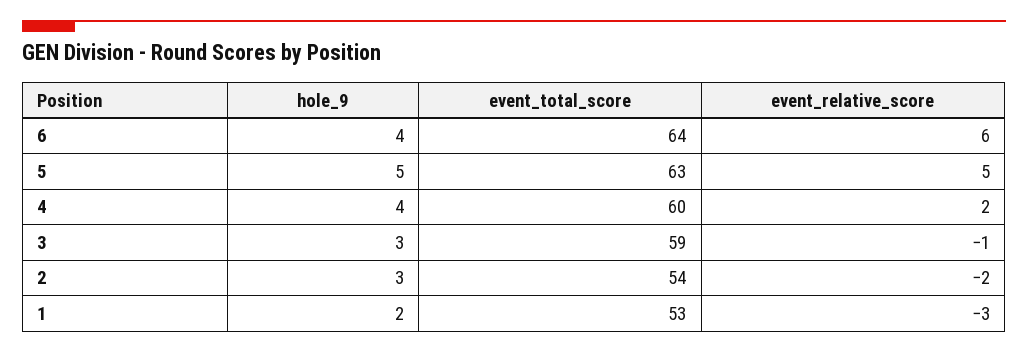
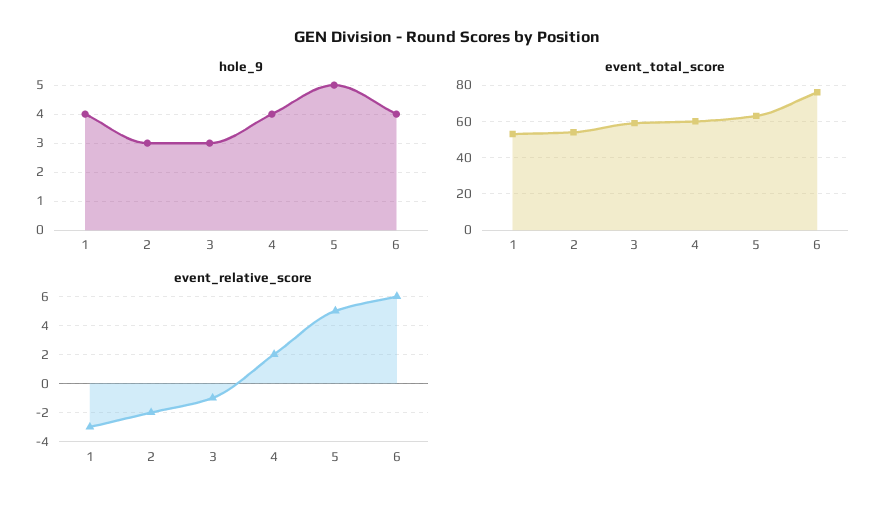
  {
    "hole_9": {
      "6": 4,
      "5": 5,
      "4": 4,
      "3": 3,
      "2": 3,
-     "1": 2
+     "1": 4
    },
    "event_total_score": {
-     "6": 64,
+     "6": 75,
      "5": 63,
      "4": 60,
      "3": 59,
      "2": 54,
      "1": 53
    },
    "event_relative_score": {
      "6": 6,
      "5": 5,
      "4": 2,
      "3": -1,
      "2": -2,
      "1": -3
    }
  }

